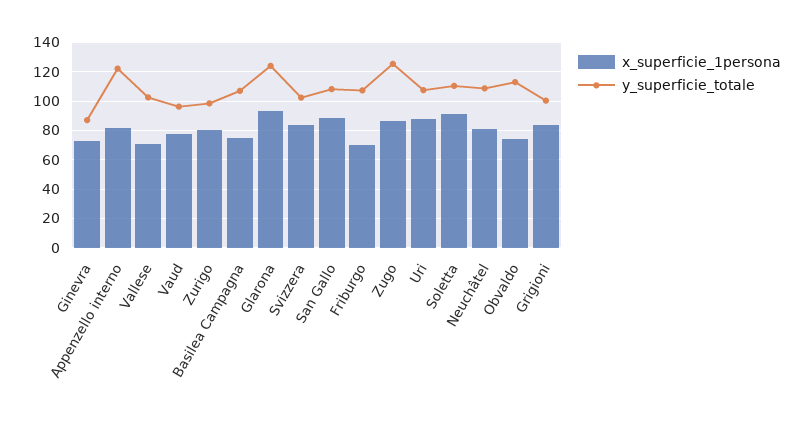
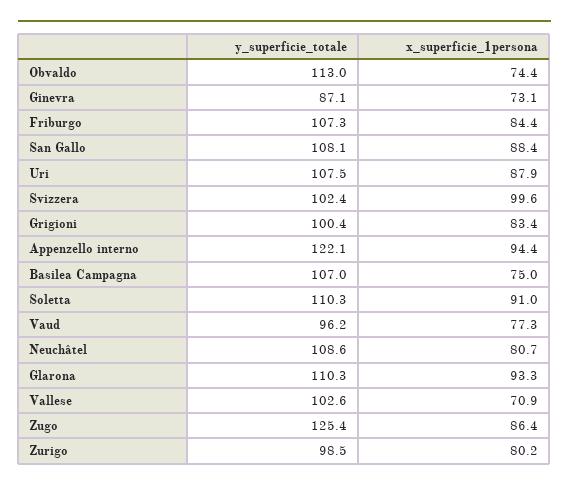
  {
    "x_superficie_1persona": {
      "Ginevra": 73.1,
-     "Appenzello interno": 80,
+     "Appenzello interno": 94.4,
      "Vallese": 70.9,
      "Vaud": 77.3,
      "Zurigo": 80.2,
      "Basilea Campagna": 75,
      "Glarona": 93.3,
-     "Svizzera": 85,
+     "Svizzera": 99.6,
      "San Gallo": 88.4,
-     "Friburgo": 70,
+     "Friburgo": 84.4,
      "Zugo": 86.4,
      "Uri": 87.9,
      "Soletta": 91,
      "Neuchâtel": 80.7,
      "Obvaldo": 74.4,
      "Grigioni": 83.4
    },
    "y_superficie_totale": {
      "Ginevra": 87.1,
      "Appenzello interno": 122.1,
      "Vallese": 102.6,
      "Vaud": 96.2,
      "Zurigo": 98.5,
      "Basilea Campagna": 107,
-     "Glarona": 125,
+     "Glarona": 110.3,
      "Svizzera": 102.4,
      "San Gallo": 108.1,
      "Friburgo": 107.3,
      "Zugo": 125.4,
      "Uri": 107.5,
      "Soletta": 110.3,
      "Neuchâtel": 108.6,
      "Obvaldo": 113,
      "Grigioni": 100.4
    }
  }

